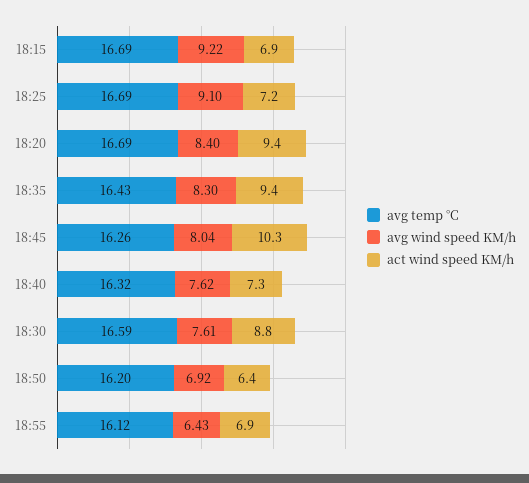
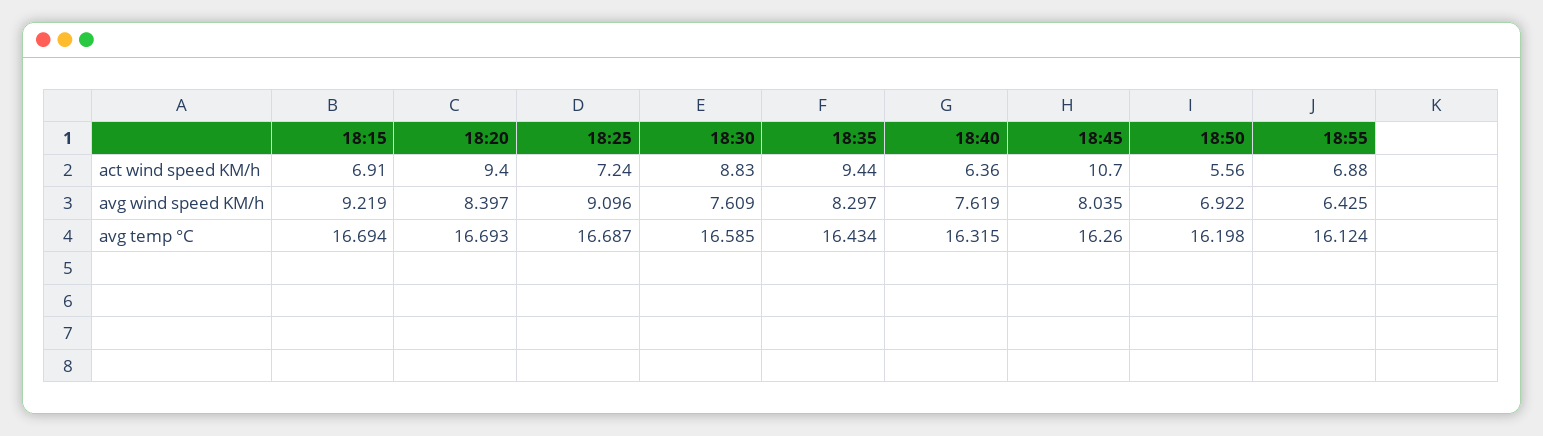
  {
    "avg temp °C": {
      "18:15": 16.694,
      "18:25": 16.687,
      "18:20": 16.693,
      "18:35": 16.434,
      "18:45": 16.26,
      "18:40": 16.315,
      "18:30": 16.585,
      "18:50": 16.198,
      "18:55": 16.124
    },
    "avg wind speed KM/h": {
      "18:15": 9.219,
      "18:25": 9.096,
      "18:20": 8.397,
      "18:35": 8.297,
      "18:45": 8.035,
      "18:40": 7.619,
      "18:30": 7.609,
      "18:50": 6.922,
      "18:55": 6.425
    },
    "act wind speed KM/h": {
      "18:15": 6.91,
      "18:25": 7.24,
      "18:20": 9.4,
      "18:35": 9.44,
-     "18:45": 10.3,
+     "18:45": 10.7,
-     "18:40": 7.3,
+     "18:40": 6.36,
      "18:30": 8.83,
-     "18:50": 6.4,
+     "18:50": 5.56,
      "18:55": 6.88
    }
  }

